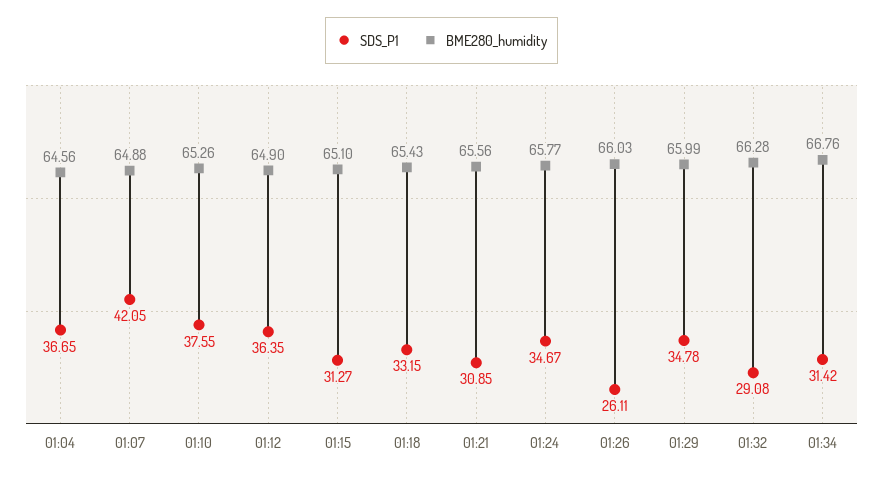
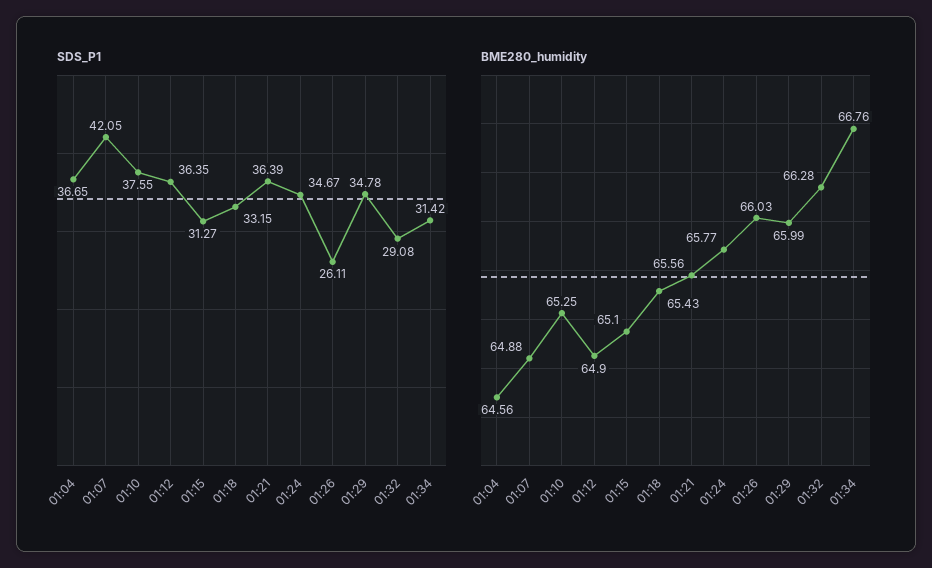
  {
    "SDS_P1": {
      "01:04": 36.65,
      "01:07": 42.05,
      "01:10": 37.55,
      "01:12": 36.35,
      "01:15": 31.27,
      "01:18": 33.15,
-     "01:21": 30.85,
+     "01:21": 36.39,
      "01:24": 34.67,
      "01:26": 26.11,
      "01:29": 34.78,
      "01:32": 29.08,
      "01:34": 31.42
    },
    "BME280_humidity": {
      "01:04": 64.56,
      "01:07": 64.88,
-     "01:10": 65.26,
+     "01:10": 65.25,
      "01:12": 64.9,
      "01:15": 65.1,
      "01:18": 65.43,
      "01:21": 65.56,
      "01:24": 65.77,
      "01:26": 66.03,
      "01:29": 65.99,
      "01:32": 66.28,
      "01:34": 66.76
    }
  }

